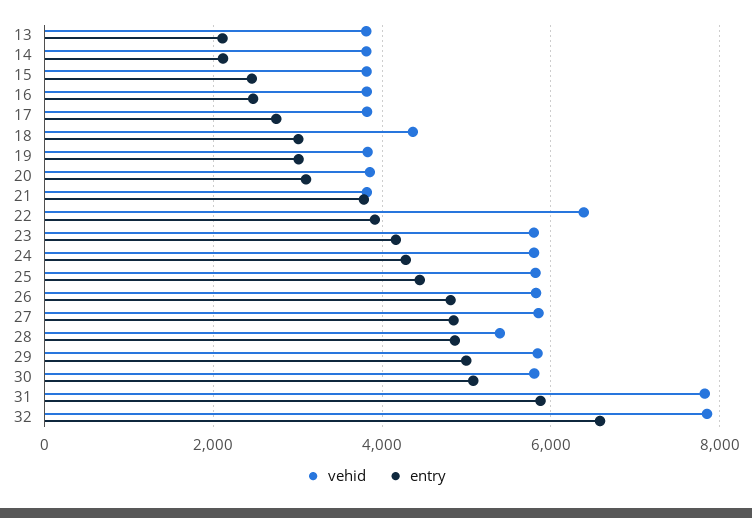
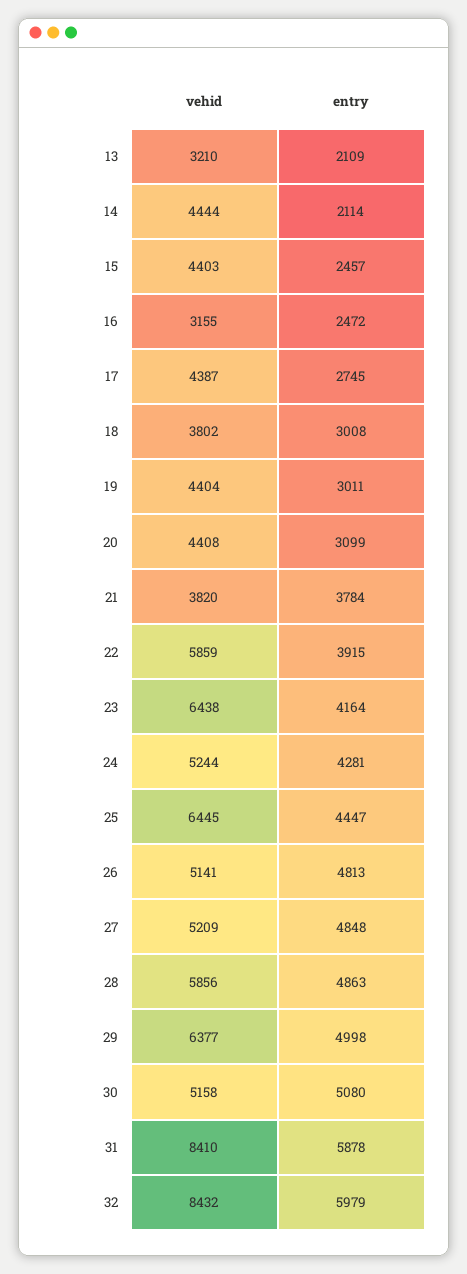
  {
    "vehid": {
-     "13": 3800,
+     "13": 3210,
-     "14": 3800,
+     "14": 4444,
-     "15": 3800,
+     "15": 4403,
-     "16": 3800,
+     "16": 3155,
-     "17": 3800,
+     "17": 4387,
-     "18": 4400,
+     "18": 3802,
-     "19": 3800,
+     "19": 4404,
-     "20": 3800,
+     "20": 4408,
      "21": 3820,
-     "22": 6400,
+     "22": 5859,
-     "23": 5800,
+     "23": 6438,
-     "24": 5800,
+     "24": 5244,
-     "25": 5800,
+     "25": 6445,
-     "26": 5800,
+     "26": 5141,
-     "27": 5800,
+     "27": 5209,
-     "28": 5400,
+     "28": 5856,
-     "29": 5800,
+     "29": 6377,
-     "30": 5800,
+     "30": 5158,
-     "31": 7800,
+     "31": 8410,
-     "32": 7800
+     "32": 8432
    },
    "entry": {
      "13": 2109,
      "14": 2114,
      "15": 2457,
      "16": 2472,
      "17": 2745,
      "18": 3008,
      "19": 3011,
      "20": 3099,
      "21": 3784,
      "22": 3915,
      "23": 4164,
      "24": 4281,
      "25": 4447,
      "26": 4813,
      "27": 4848,
      "28": 4863,
      "29": 4998,
      "30": 5080,
      "31": 5878,
-     "32": 6600
+     "32": 5979
    }
  }

